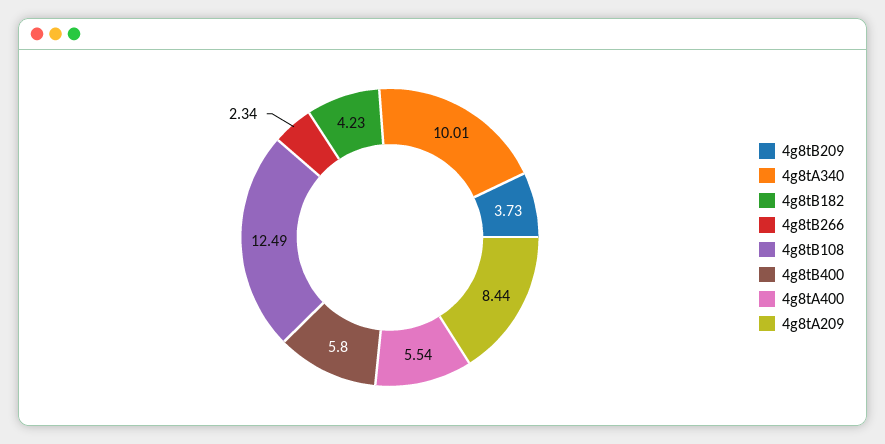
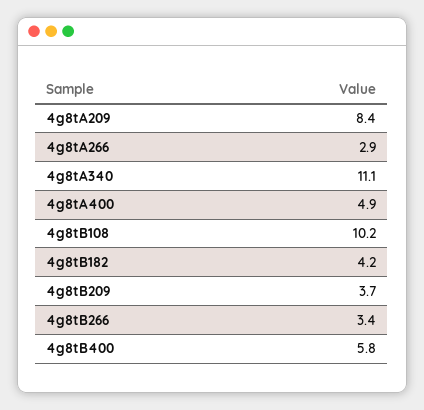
  {
    "4g8tB209": 3.73,
-   "4g8tA340": 10.01,
+   "4g8tA340": 11.1,
    "4g8tB182": 4.23,
-   "4g8tB266": 2.34,
+   "4g8tB266": 3.4,
-   "4g8tB108": 12.49,
+   "4g8tB108": 10.2,
    "4g8tB400": 5.8,
-   "4g8tA400": 5.54,
+   "4g8tA400": 4.9,
-   "4g8tA209": 8.44
+   "4g8tA209": 8.44,
+   "4g8tA266": 2.9
  }

